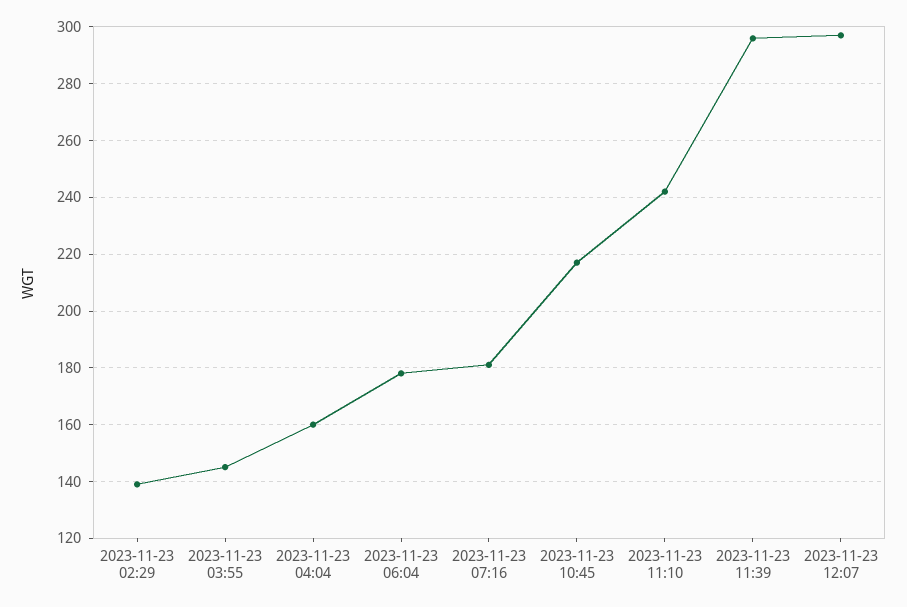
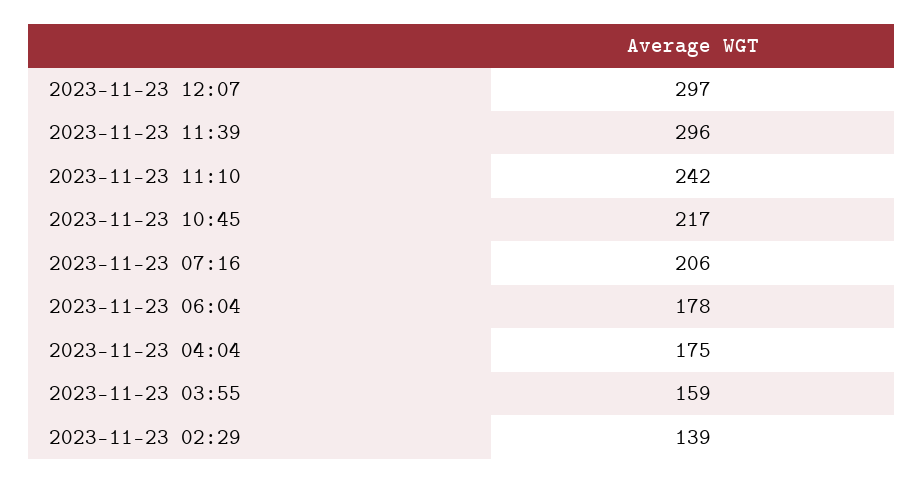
  {
    "2023-11-23 02:29": 139,
-   "2023-11-23 03:55": 145,
+   "2023-11-23 03:55": 159,
-   "2023-11-23 04:04": 160,
+   "2023-11-23 04:04": 175,
    "2023-11-23 06:04": 178,
-   "2023-11-23 07:16": 180,
+   "2023-11-23 07:16": 206,
    "2023-11-23 10:45": 217,
    "2023-11-23 11:10": 242,
    "2023-11-23 11:39": 296,
    "2023-11-23 12:07": 297
  }

